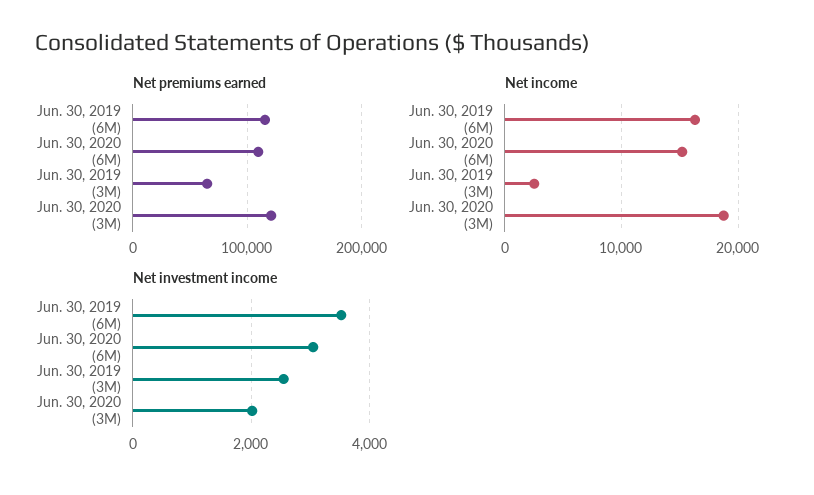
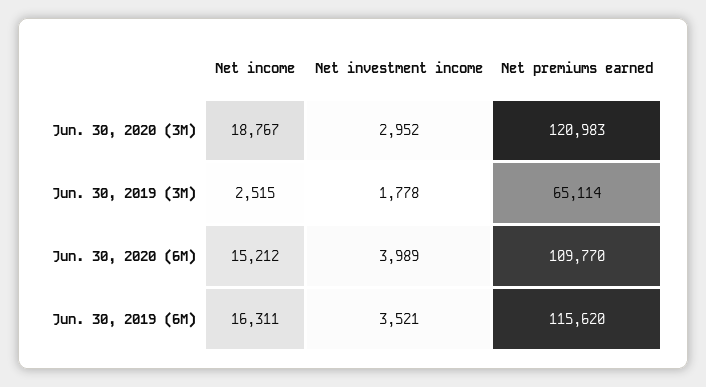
  {
    "Net premiums earned": {
      "Jun. 30, 2019 (6M)": 115620,
      "Jun. 30, 2020 (6M)": 109770,
      "Jun. 30, 2019 (3M)": 65114,
      "Jun. 30, 2020 (3M)": 120983
    },
    "Net income": {
      "Jun. 30, 2019 (6M)": 16311,
      "Jun. 30, 2020 (6M)": 15212,
      "Jun. 30, 2019 (3M)": 2515,
      "Jun. 30, 2020 (3M)": 18767
    },
    "Net investment income": {
      "Jun. 30, 2019 (6M)": 3521,
-     "Jun. 30, 2020 (6M)": 3000,
+     "Jun. 30, 2020 (6M)": 3989,
-     "Jun. 30, 2019 (3M)": 2600,
+     "Jun. 30, 2019 (3M)": 1778,
-     "Jun. 30, 2020 (3M)": 2000
+     "Jun. 30, 2020 (3M)": 2952
    }
  }

